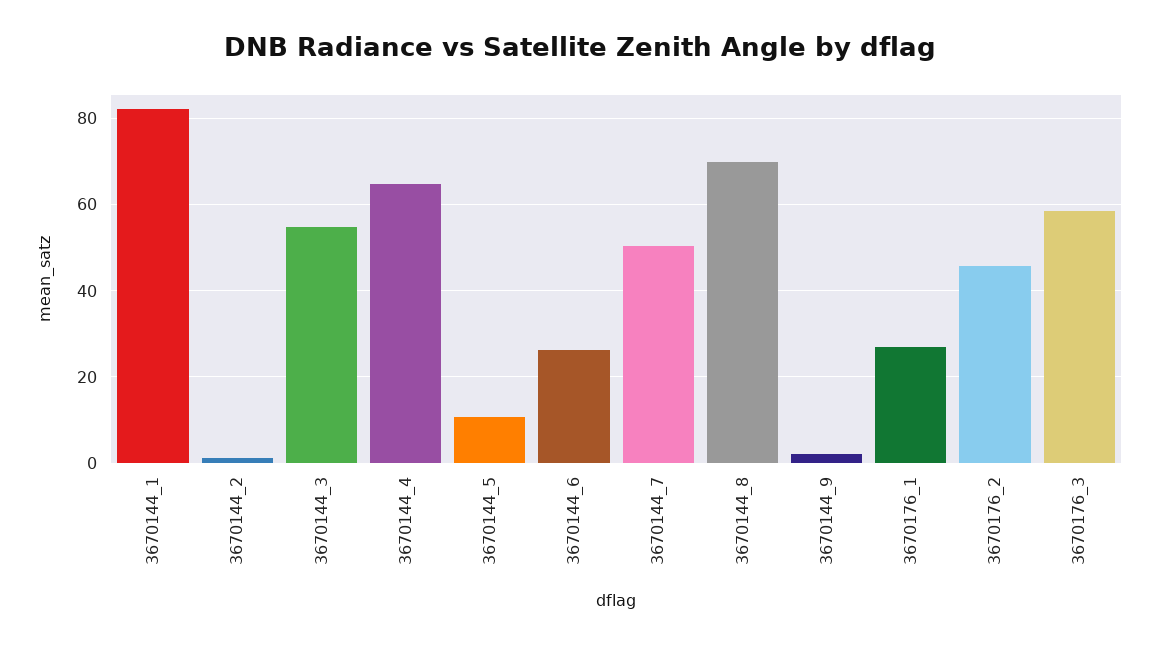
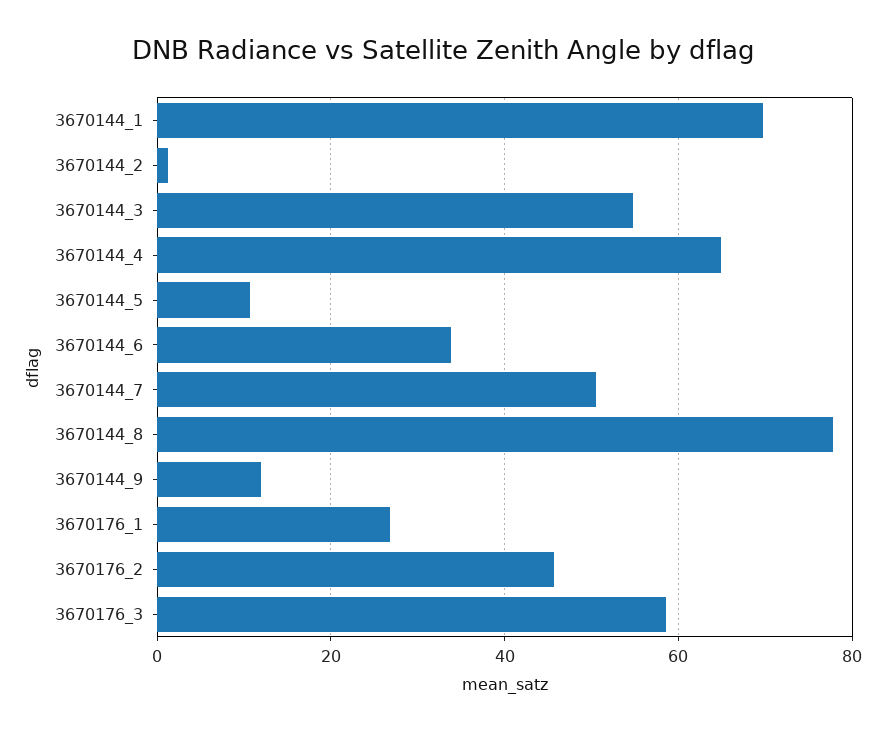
  {
-   "3670144_1": 82,
+   "3670144_1": 70,
    "3670144_2": 2,
    "3670144_3": 54,
    "3670144_4": 64,
    "3670144_5": 10,
-   "3670144_6": 26,
+   "3670144_6": 34,
    "3670144_7": 50,
-   "3670144_8": 70,
+   "3670144_8": 78,
-   "3670144_9": 2,
+   "3670144_9": 12,
    "3670176_1": 26,
    "3670176_2": 46,
    "3670176_3": 58
  }

